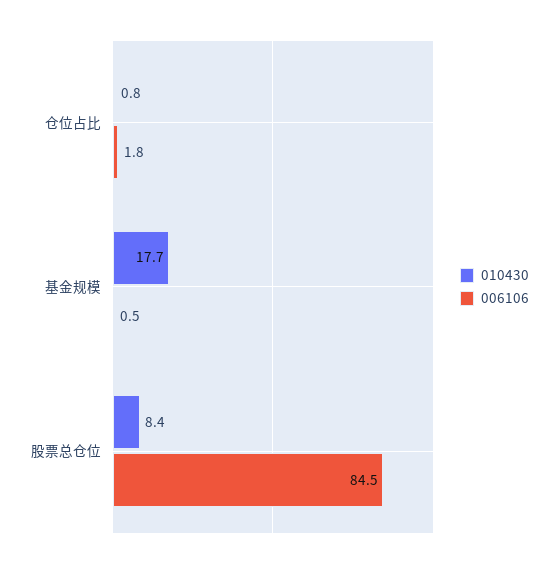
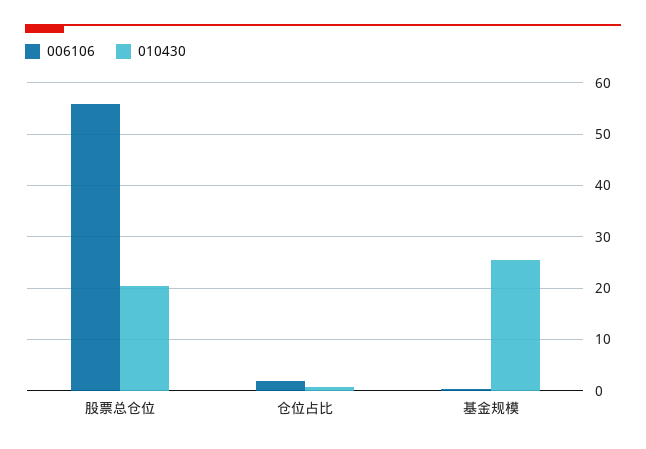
  {
    "010430": {
      "仓位占比": 0.8,
-     "基金规模": 17.7,
+     "基金规模": 26,
-     "股票总仓位": 8.4
+     "股票总仓位": 20
    },
    "006106": {
      "仓位占比": 1.8,
      "基金规模": 0.5,
-     "股票总仓位": 84.5
+     "股票总仓位": 56
    }
  }

